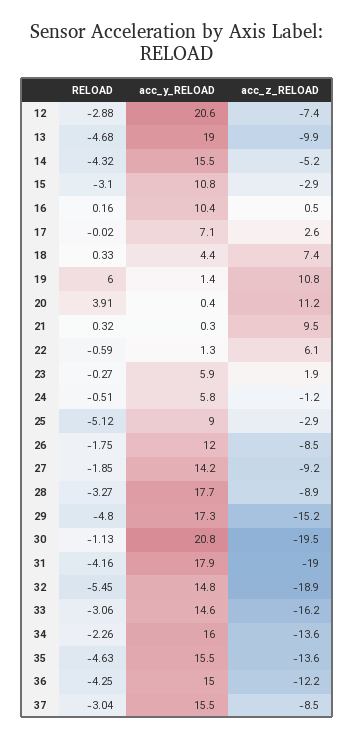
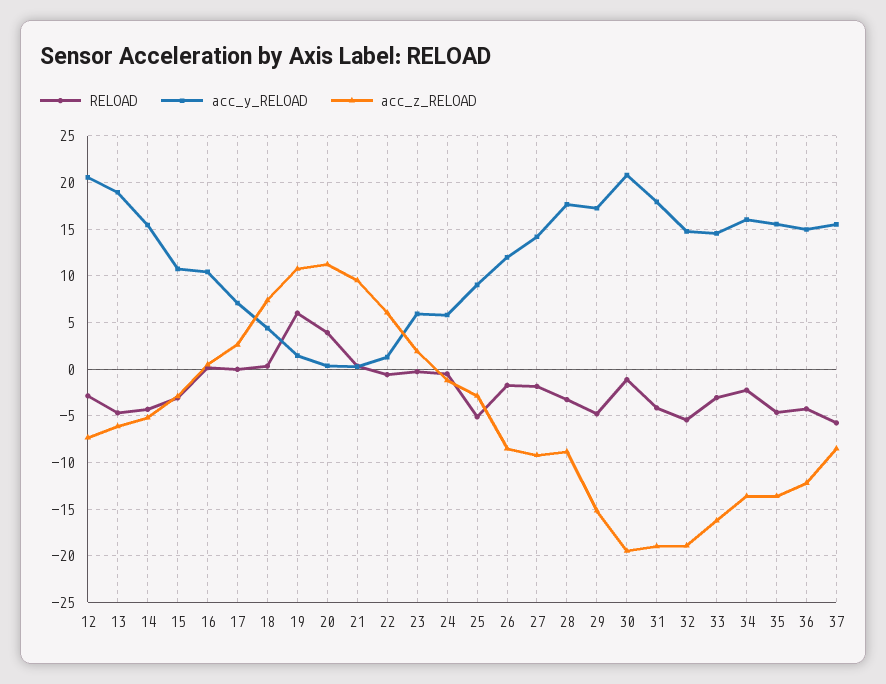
  {
    "RELOAD": {
      "12": -2.88,
      "13": -4.68,
      "14": -4.32,
      "15": -3.1,
      "16": 0.16,
      "17": -0.02,
      "18": 0.33,
      "19": 6,
      "20": 3.91,
      "21": 0.32,
      "22": -0.59,
      "23": -0.27,
      "24": -0.51,
      "25": -5.12,
      "26": -1.75,
      "27": -1.85,
      "28": -3.27,
      "29": -4.8,
      "30": -1.13,
      "31": -4.16,
      "32": -5.45,
      "33": -3.06,
      "34": -2.26,
      "35": -4.63,
      "36": -4.25,
-     "37": -3.04
+     "37": -6
    },
    "acc_y_RELOAD": {
      "12": 20.6,
      "13": 19,
      "14": 15.5,
      "15": 10.8,
      "16": 10.4,
      "17": 7.1,
      "18": 4.4,
      "19": 1.4,
      "20": 0.4,
      "21": 0.3,
      "22": 1.3,
      "23": 5.9,
      "24": 5.8,
      "25": 9,
      "26": 12,
      "27": 14.2,
      "28": 17.7,
      "29": 17.3,
      "30": 20.8,
      "31": 17.9,
      "32": 14.8,
      "33": 14.6,
      "34": 16,
      "35": 15.5,
      "36": 15,
      "37": 15.5
    },
    "acc_z_RELOAD": {
      "12": -7.4,
-     "13": -9.9,
+     "13": -6,
      "14": -5.2,
      "15": -2.9,
      "16": 0.5,
      "17": 2.6,
      "18": 7.4,
      "19": 10.8,
      "20": 11.2,
      "21": 9.5,
      "22": 6.1,
      "23": 1.9,
      "24": -1.2,
      "25": -2.9,
      "26": -8.5,
      "27": -9.2,
      "28": -8.9,
      "29": -15.2,
      "30": -19.5,
      "31": -19,
      "32": -18.9,
      "33": -16.2,
      "34": -13.6,
      "35": -13.6,
      "36": -12.2,
      "37": -8.5
    }
  }

